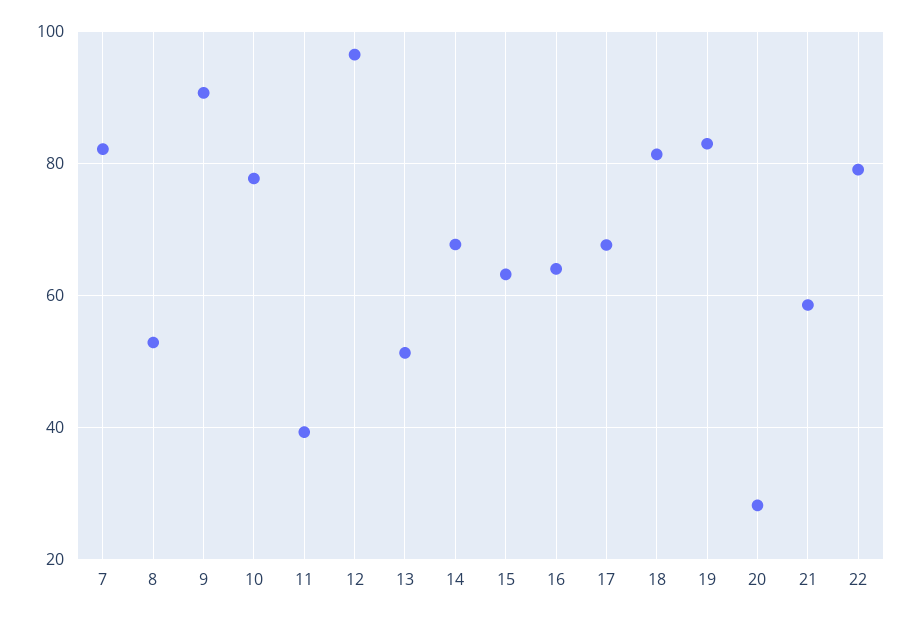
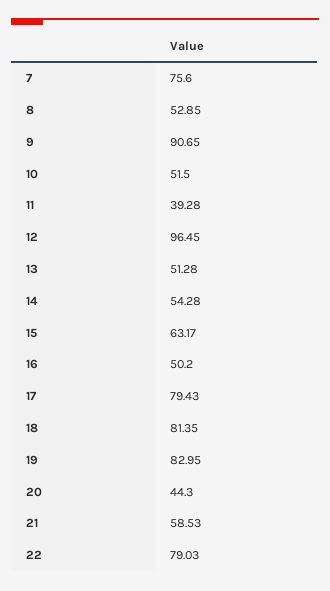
  {
-   "7": 82,
+   "7": 75.6,
    "8": 52.85,
    "9": 90.65,
-   "10": 78,
+   "10": 51.5,
    "11": 39.28,
    "12": 96.45,
    "13": 51.28,
-   "14": 68,
+   "14": 54.28,
    "15": 63.17,
-   "16": 64,
+   "16": 50.2,
-   "17": 68,
+   "17": 79.43,
    "18": 81.35,
    "19": 82.95,
-   "20": 28,
+   "20": 44.3,
    "21": 58.53,
    "22": 79.03
  }

